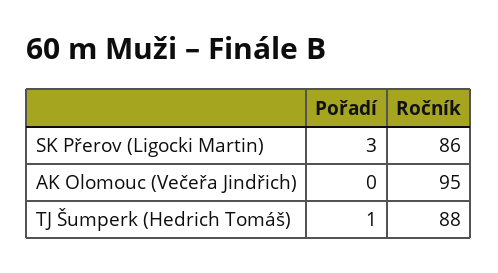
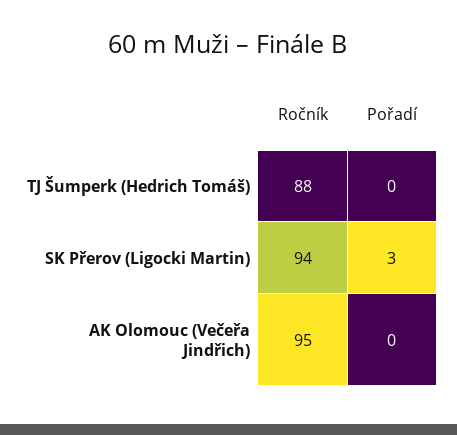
  {
    "Pořadí": {
      "SK Přerov (Ligocki Martin)": 3,
      "AK Olomouc (Večeřa Jindřich)": 0,
-     "TJ Šumperk (Hedrich Tomáš)": 1
+     "TJ Šumperk (Hedrich Tomáš)": 0
    },
    "Ročník": {
-     "SK Přerov (Ligocki Martin)": 86,
+     "SK Přerov (Ligocki Martin)": 94,
      "AK Olomouc (Večeřa Jindřich)": 95,
      "TJ Šumperk (Hedrich Tomáš)": 88
    }
  }

